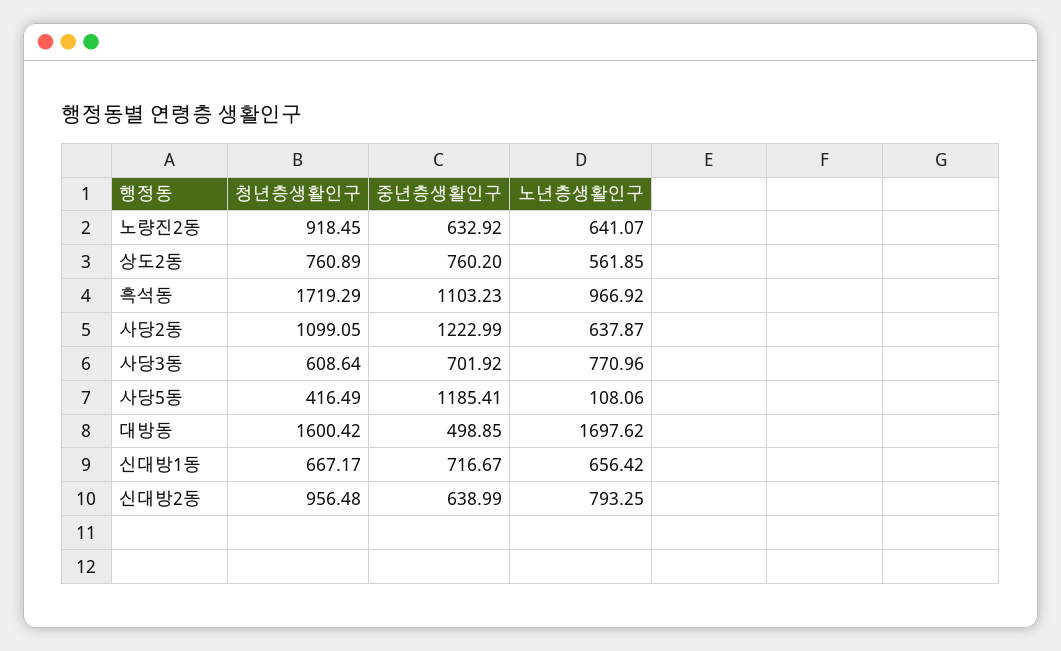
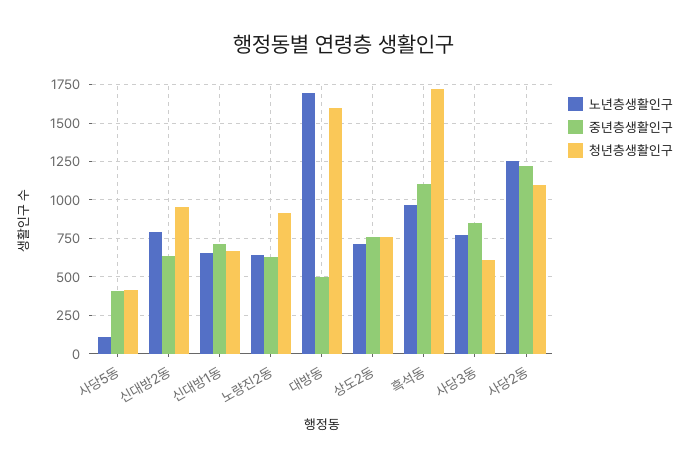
  {
    "청년층생활인구": {
      "노량진2동": 918.45,
      "상도2동": 760.89,
      "흑석동": 1719.29,
      "사당2동": 1099.05,
      "사당3동": 608.64,
      "사당5동": 416.49,
      "대방동": 1600.42,
      "신대방1동": 667.17,
      "신대방2동": 956.48
    },
    "중년층생활인구": {
      "노량진2동": 632.92,
      "상도2동": 760.2,
      "흑석동": 1103.23,
      "사당2동": 1222.99,
-     "사당3동": 701.92,
+     "사당3동": 850,
-     "사당5동": 1185.41,
+     "사당5동": 400,
      "대방동": 498.85,
      "신대방1동": 716.67,
      "신대방2동": 638.99
    },
    "노년층생활인구": {
      "노량진2동": 641.07,
-     "상도2동": 561.85,
+     "상도2동": 700,
      "흑석동": 966.92,
-     "사당2동": 637.87,
+     "사당2동": 1250,
      "사당3동": 770.96,
      "사당5동": 108.06,
      "대방동": 1697.62,
      "신대방1동": 656.42,
      "신대방2동": 793.25
    }
  }

